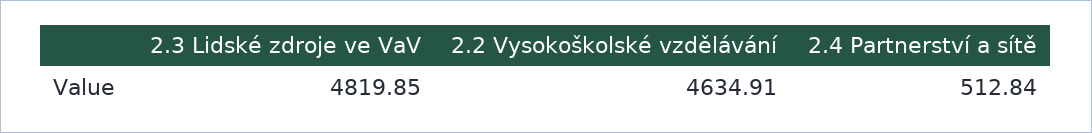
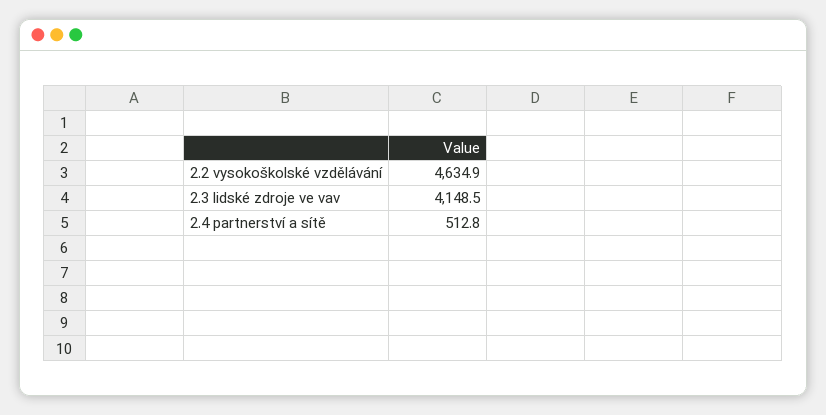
  {
-   "2.3 Lidské zdroje ve VaV": 4819.85,
+   "2.3 Lidské zdroje ve VaV": 4148.5,
    "2.2 Vysokoškolské vzdělávání": 4634.91,
    "2.4 Partnerství a sítě": 512.84
  }

